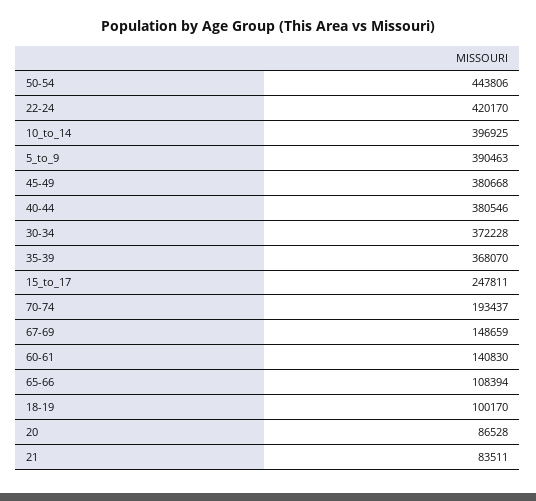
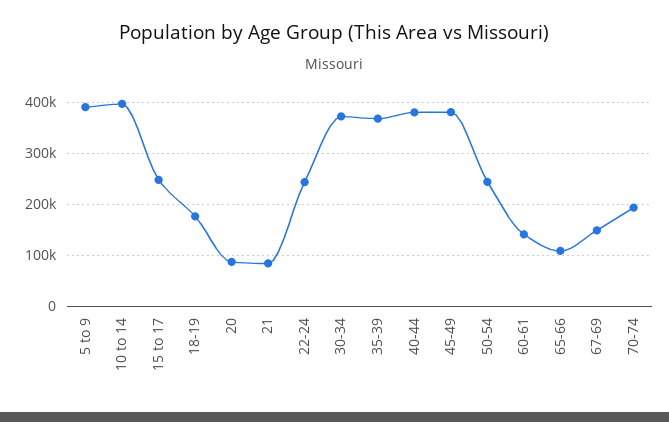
  {
-   "50-54": 443806,
+   "50-54": 240000,
-   "22-24": 420170,
+   "22-24": 240000,
    "10_to_14": 396925,
    "5_to_9": 390463,
    "45-49": 380668,
    "40-44": 380546,
    "30-34": 372228,
    "35-39": 368070,
    "15_to_17": 247811,
    "70-74": 193437,
    "67-69": 148659,
    "60-61": 140830,
    "65-66": 108394,
-   "18-19": 100170,
+   "18-19": 180000,
    "20": 86528,
    "21": 83511
  }

